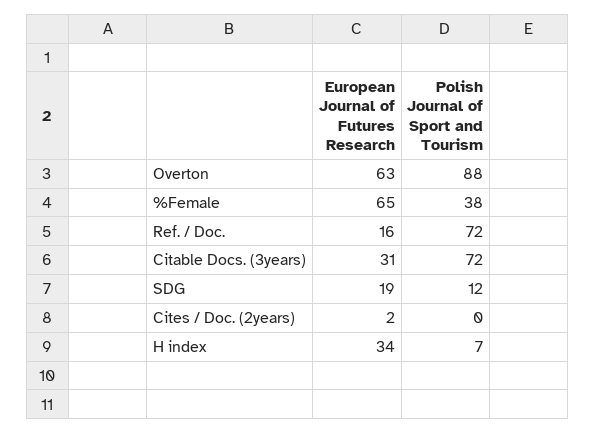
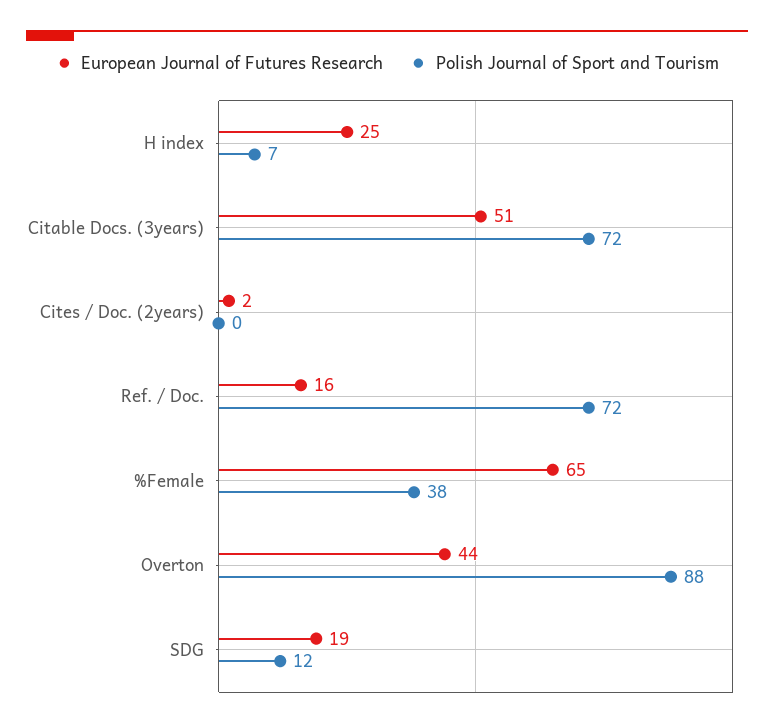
  {
    "European Journal of Futures Research": {
-     "Overton": 63,
+     "Overton": 44,
      "%Female": 65,
      "Ref. / Doc.": 16,
-     "Citable Docs. (3years)": 31,
+     "Citable Docs. (3years)": 51,
      "SDG": 19,
      "Cites / Doc. (2years)": 2,
-     "H index": 34
+     "H index": 25
    },
    "Polish Journal of Sport and Tourism": {
      "Overton": 88,
      "%Female": 38,
      "Ref. / Doc.": 72,
      "Citable Docs. (3years)": 72,
      "SDG": 12,
      "Cites / Doc. (2years)": 0,
      "H index": 7
    }
  }

